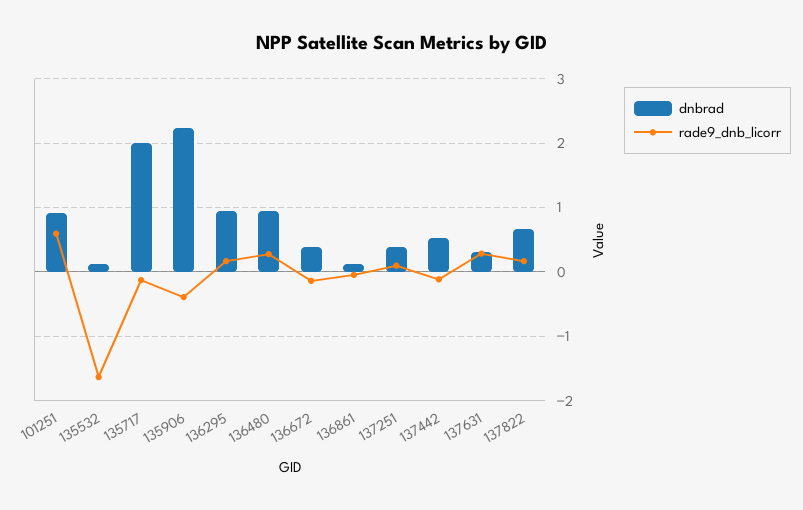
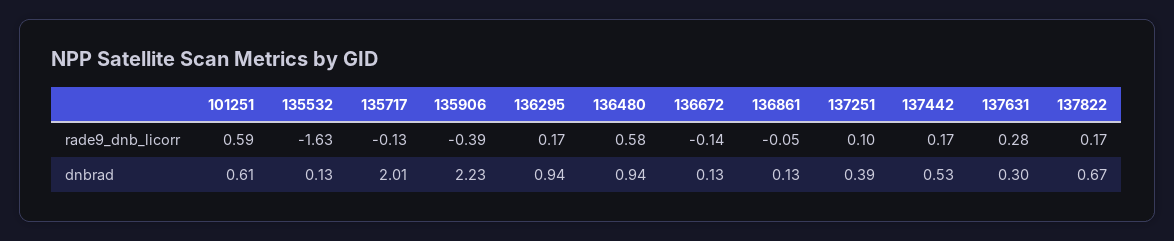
  {
    "dnbrad": {
-     "101251": 0.9,
+     "101251": 0.61,
      "135532": 0.13,
      "135717": 2.01,
      "135906": 2.23,
      "136295": 0.94,
      "136480": 0.94,
-     "136672": 0.4,
+     "136672": 0.13,
      "136861": 0.13,
      "137251": 0.39,
      "137442": 0.53,
      "137631": 0.3,
      "137822": 0.67
    },
    "rade9_dnb_licorr": {
      "101251": 0.59,
      "135532": -1.63,
      "135717": -0.13,
      "135906": -0.39,
      "136295": 0.17,
-     "136480": 0.3,
+     "136480": 0.58,
      "136672": -0.14,
      "136861": -0.05,
      "137251": 0.1,
-     "137442": -0.1,
+     "137442": 0.17,
      "137631": 0.28,
      "137822": 0.17
    }
  }

